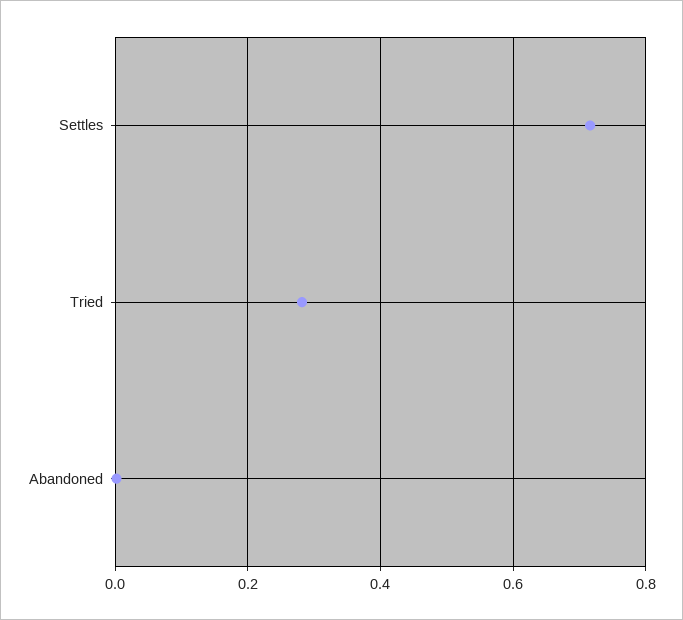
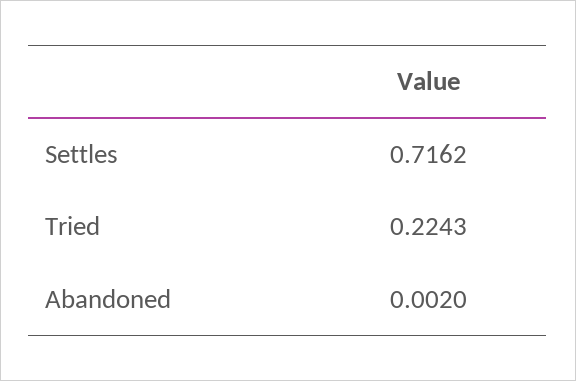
  {
    "Settles": 0.7162,
-   "Tried": 0.28,
+   "Tried": 0.2243,
    "Abandoned": 0.002
  }

